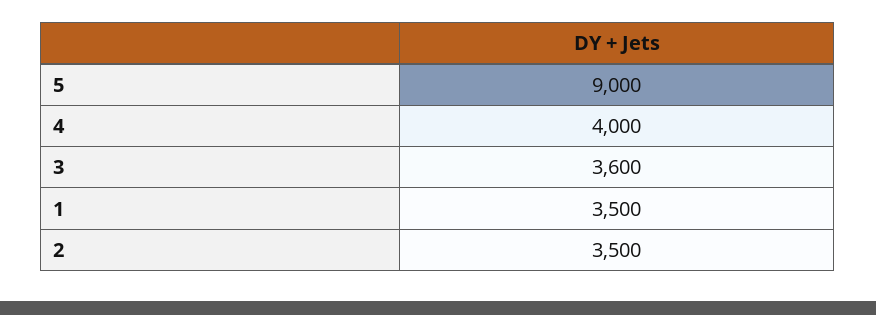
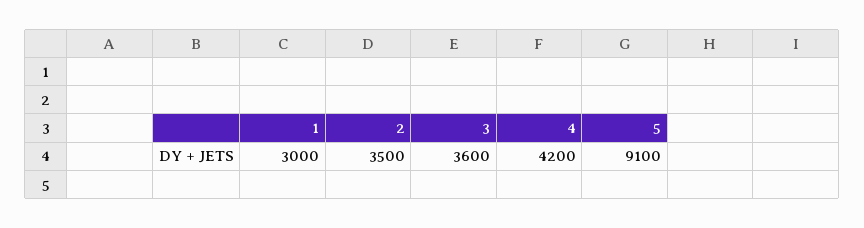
  {
-   "5": 9000,
+   "5": 9100,
-   "4": 4000,
+   "4": 4200,
    "3": 3600,
-   "1": 3500,
+   "1": 3000,
    "2": 3500
  }

